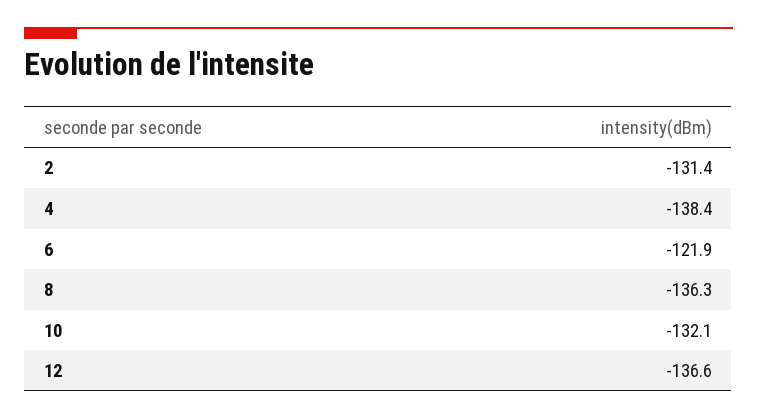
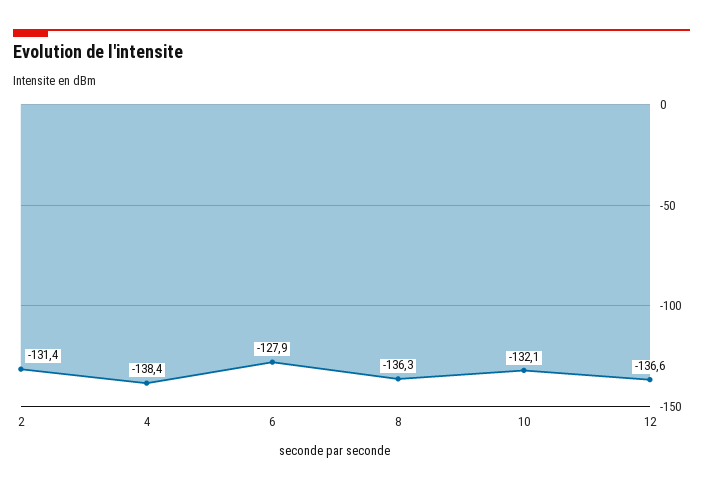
  {
    "2": -131.4,
    "4": -138.4,
-   "6": -121.9,
+   "6": -127.9,
    "8": -136.3,
    "10": -132.1,
    "12": -136.6
  }

